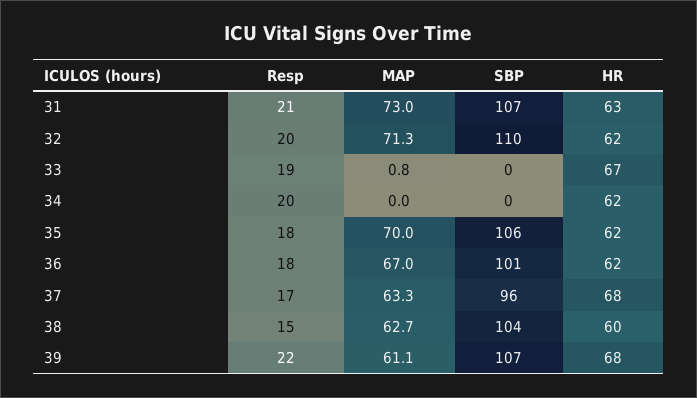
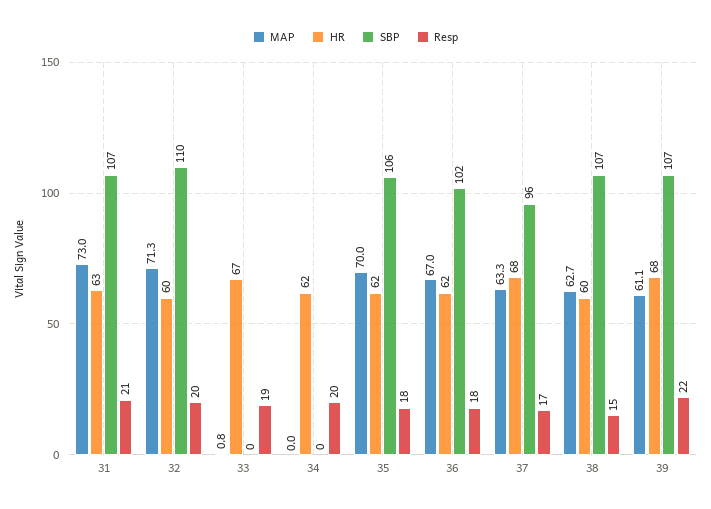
  {
    "Resp": {
      "31": 21,
      "32": 20,
      "33": 19,
      "34": 20,
      "35": 18,
      "36": 18,
      "37": 17,
      "38": 15,
      "39": 22
    },
    "MAP": {
      "31": 73,
      "32": 71.3,
      "33": 0.8,
      "34": 0,
      "35": 70,
      "36": 67,
      "37": 63.3,
      "38": 62.7,
      "39": 61.1
    },
    "SBP": {
      "31": 107,
      "32": 110,
      "33": 0,
      "34": 0,
      "35": 106,
-     "36": 101,
+     "36": 102,
      "37": 96,
-     "38": 104,
+     "38": 107,
      "39": 107
    },
    "HR": {
      "31": 63,
-     "32": 62,
+     "32": 60,
      "33": 67,
      "34": 62,
      "35": 62,
      "36": 62,
      "37": 68,
      "38": 60,
      "39": 68
    }
  }

